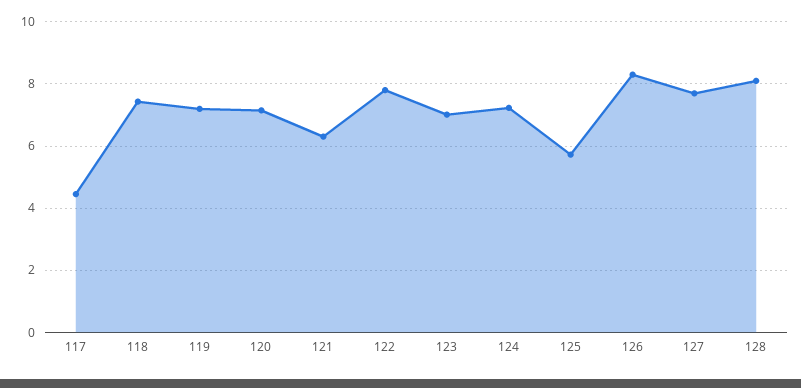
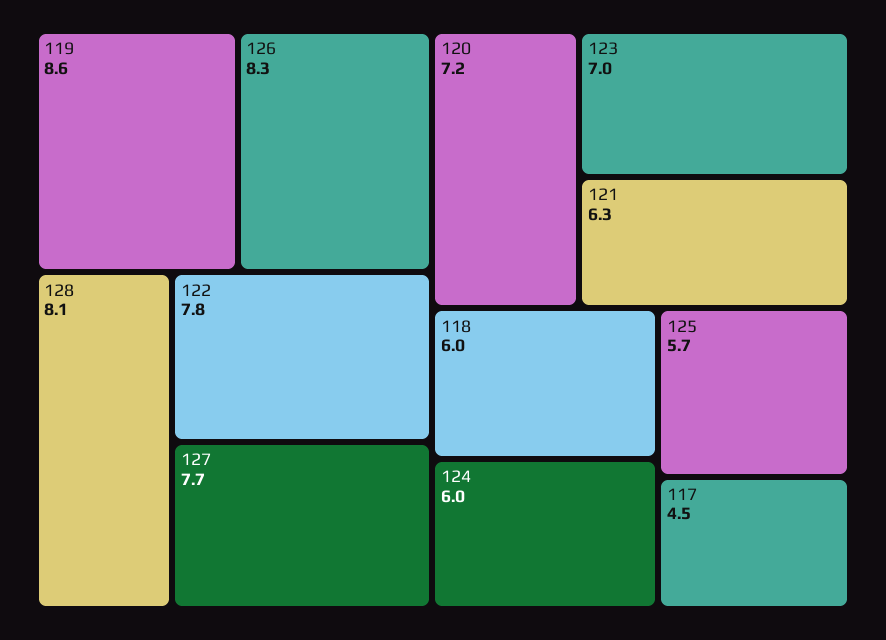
  {
    "117": 4.5,
-   "118": 7.4,
+   "118": 6,
-   "119": 7.2,
+   "119": 8.6,
    "120": 7.2,
    "121": 6.3,
    "122": 7.8,
    "123": 7,
-   "124": 7.2,
+   "124": 6,
    "125": 5.7,
    "126": 8.3,
    "127": 7.7,
    "128": 8.1
  }

